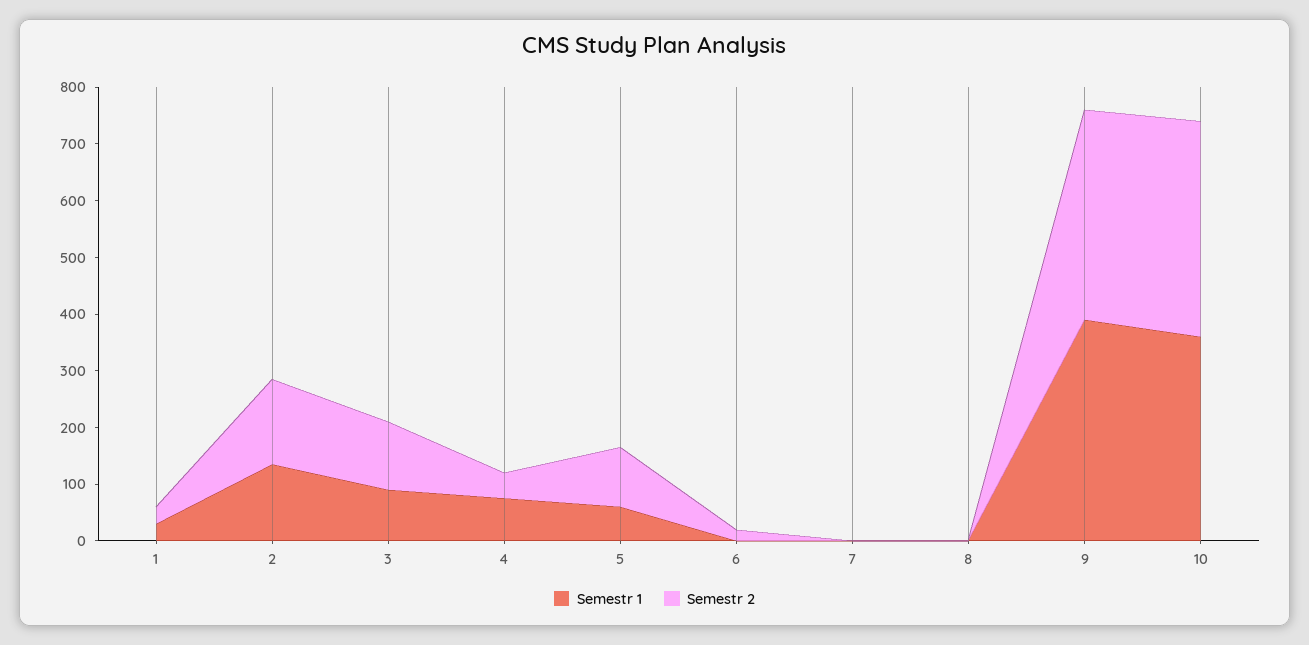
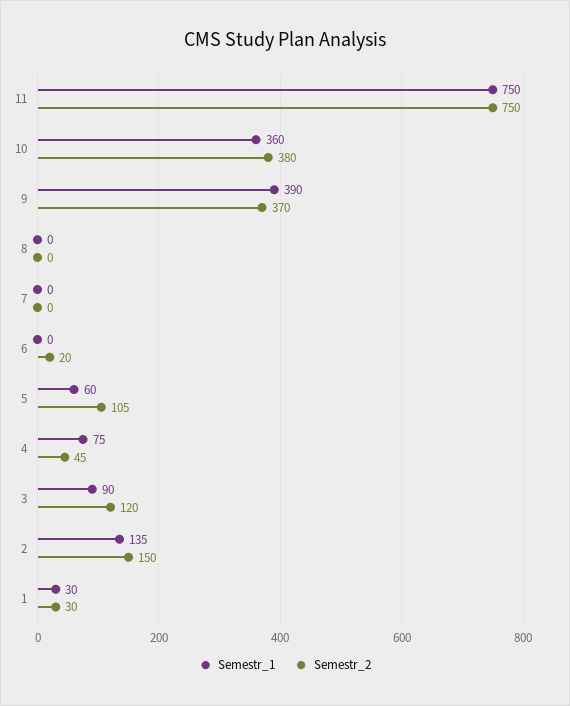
  {
    "Semestr 1": {
      "1": 30,
      "2": 135,
      "3": 90,
      "4": 75,
      "5": 60,
      "6": 0,
      "7": 0,
      "8": 0,
      "9": 390,
-     "10": 360
+     "10": 360,
+     "11": 750
    },
    "Semestr 2": {
      "1": 30,
      "2": 150,
      "3": 120,
      "4": 45,
      "5": 105,
      "6": 20,
      "7": 0,
      "8": 0,
      "9": 370,
-     "10": 380
+     "10": 380,
+     "11": 750
    }
  }

